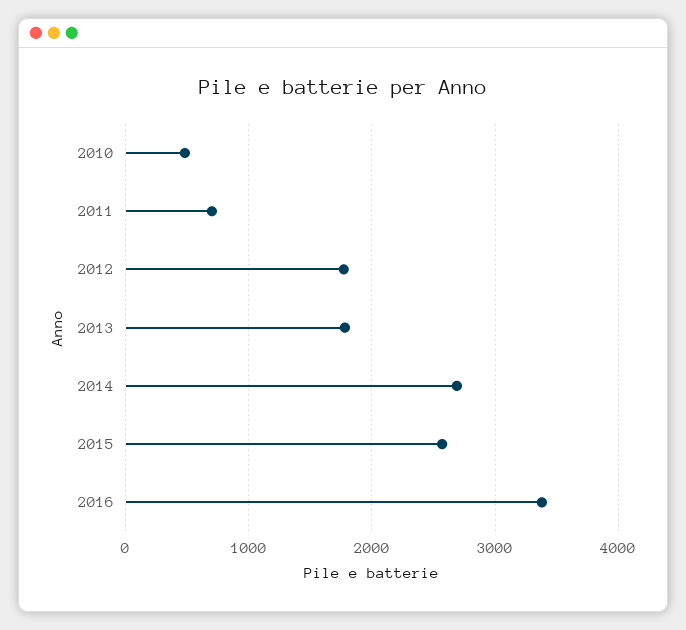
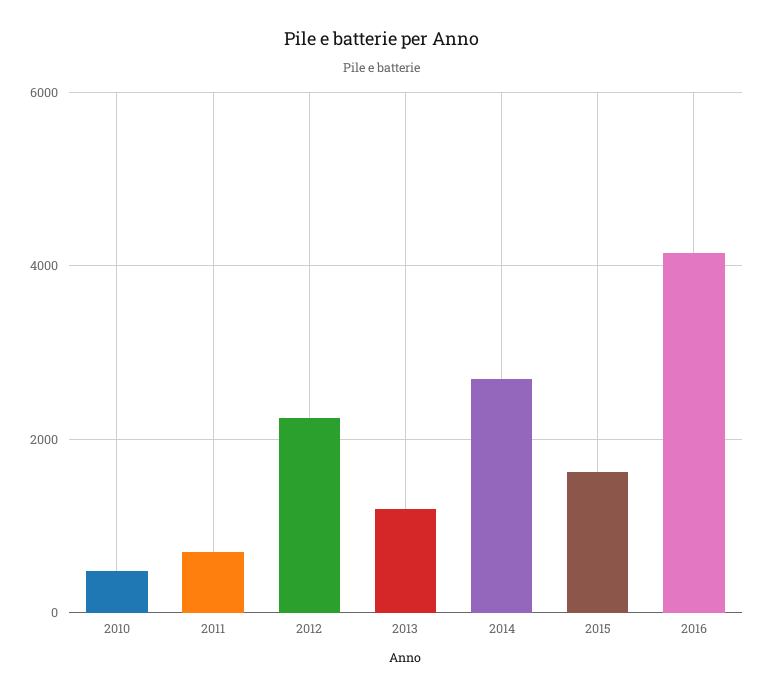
  {
    "2010": 500,
    "2011": 700,
-   "2012": 1800,
+   "2012": 2200,
-   "2013": 1800,
+   "2013": 1200,
    "2014": 2700,
-   "2015": 2600,
+   "2015": 1600,
-   "2016": 3400
+   "2016": 4200
  }

